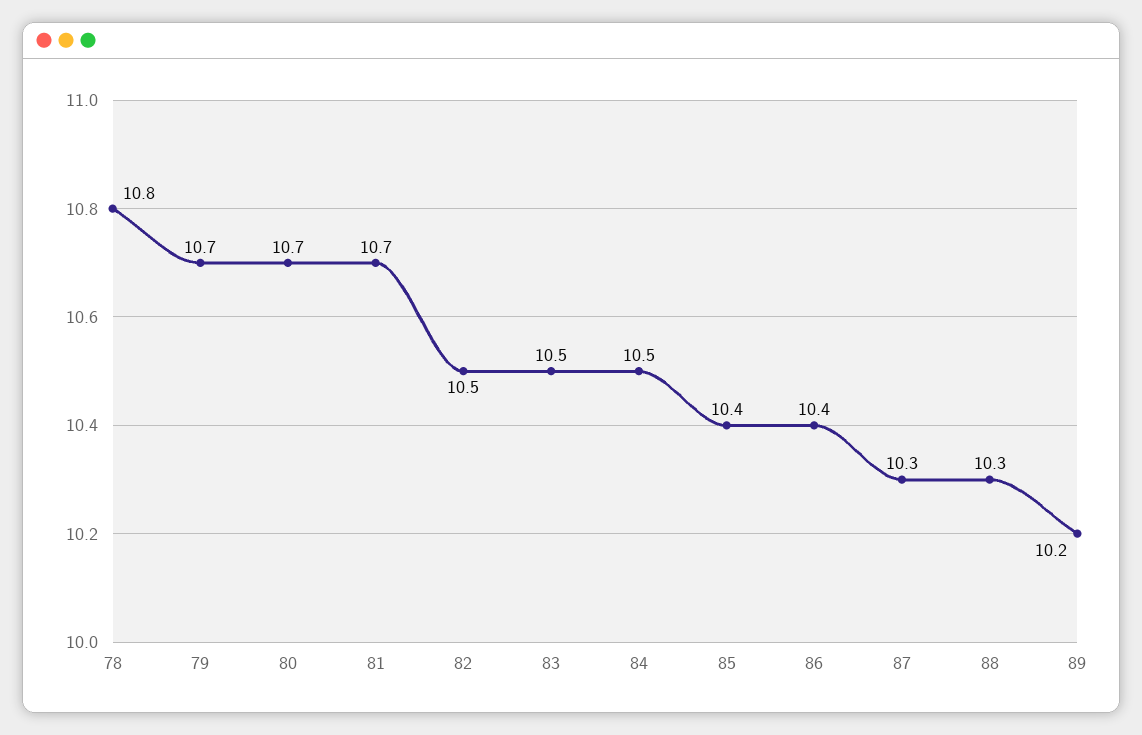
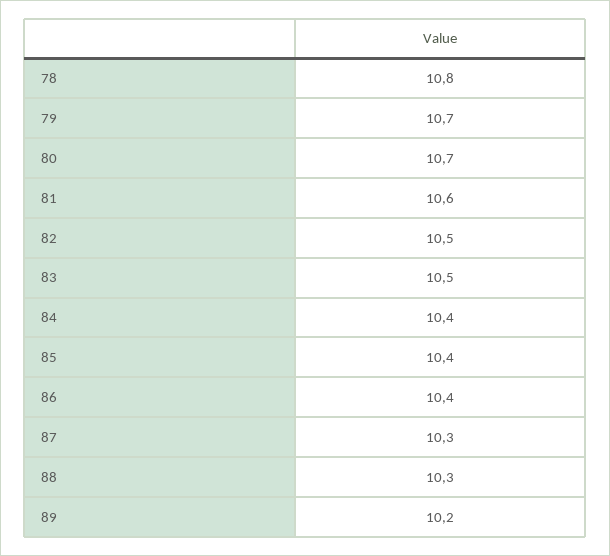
  {
    "78": 10.8,
    "79": 10.7,
    "80": 10.7,
-   "81": 10.7,
+   "81": 10.6,
    "82": 10.5,
    "83": 10.5,
-   "84": 10.5,
+   "84": 10.4,
    "85": 10.4,
    "86": 10.4,
    "87": 10.3,
    "88": 10.3,
    "89": 10.2
  }

